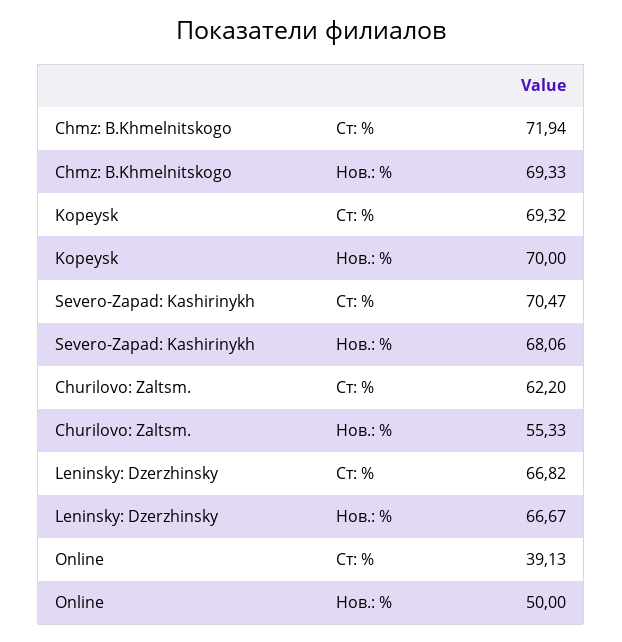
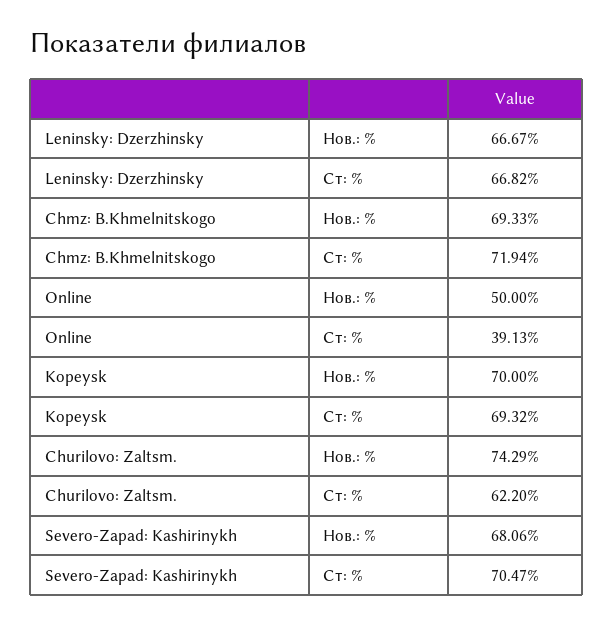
  {
    "Chmz: B.Khmelnitskogo": {
      "Ст: %": 71.94,
      "Нов.: %": 69.33
    },
    "Kopeysk": {
      "Ст: %": 69.32,
      "Нов.: %": 70
    },
    "Severo-Zapad: Kashirinykh": {
      "Ст: %": 70.47,
      "Нов.: %": 68.06
    },
    "Churilovo: Zaltsm.": {
      "Ст: %": 62.2,
-     "Нов.: %": 55.33
+     "Нов.: %": 74.29
    },
    "Leninsky: Dzerzhinsky": {
      "Ст: %": 66.82,
      "Нов.: %": 66.67
    },
    "Online": {
      "Ст: %": 39.13,
      "Нов.: %": 50
    }
  }

